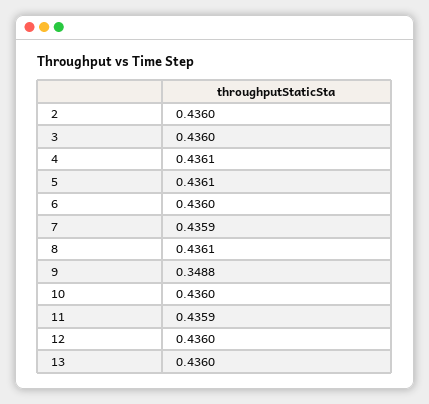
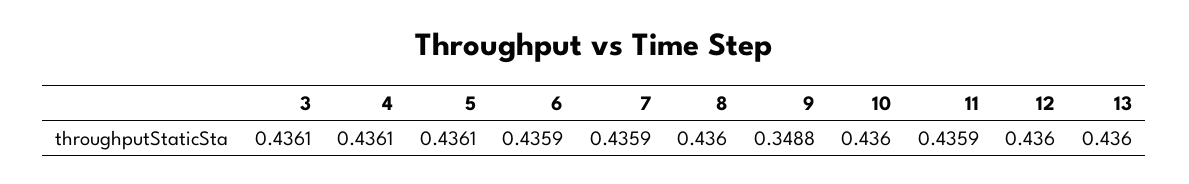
  {
-   "2": 0.436,
-   "3": 0.436,
+   "3": 0.4361,
    "4": 0.4361,
    "5": 0.4361,
-   "6": 0.436,
+   "6": 0.4359,
    "7": 0.4359,
-   "8": 0.4361,
+   "8": 0.436,
    "9": 0.3488,
    "10": 0.436,
    "11": 0.4359,
    "12": 0.436,
    "13": 0.436
  }

